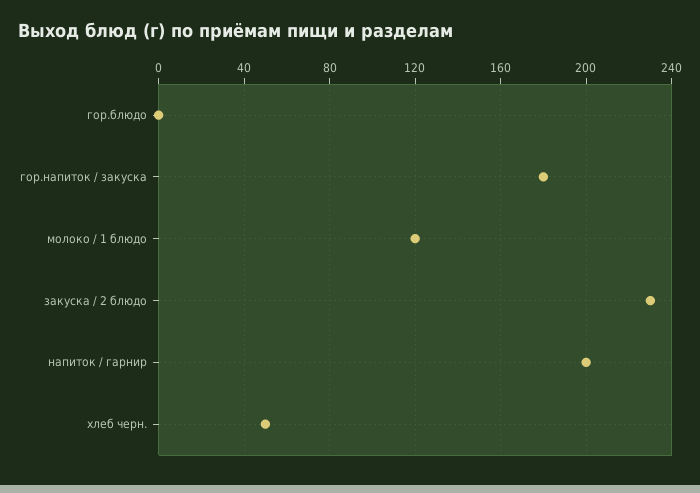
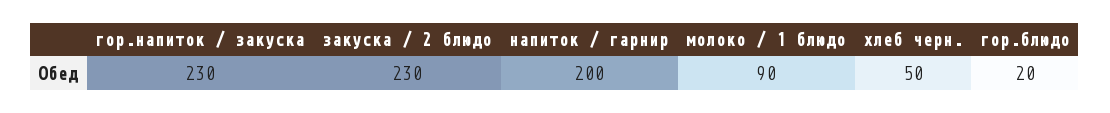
  {
-   "гор.блюдо": 0,
+   "гор.блюдо": 20,
-   "гор.напиток / закуска": 180,
+   "гор.напиток / закуска": 230,
-   "молоко / 1 блюдо": 120,
+   "молоко / 1 блюдо": 90,
    "закуска / 2 блюдо": 230,
    "напиток / гарнир": 200,
    "хлеб черн.": 50
  }

